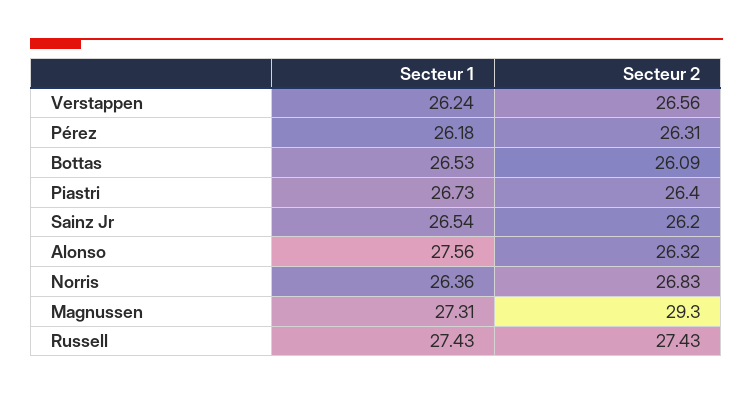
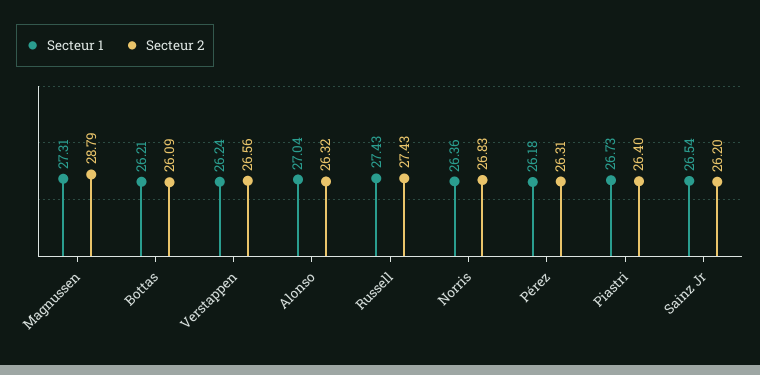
  {
    "Secteur 1": {
      "Verstappen": 26.24,
      "Pérez": 26.18,
-     "Bottas": 26.53,
+     "Bottas": 26.21,
      "Piastri": 26.73,
      "Sainz Jr": 26.54,
-     "Alonso": 27.56,
+     "Alonso": 27.04,
      "Norris": 26.36,
      "Magnussen": 27.31,
      "Russell": 27.43
    },
    "Secteur 2": {
      "Verstappen": 26.56,
      "Pérez": 26.31,
      "Bottas": 26.09,
      "Piastri": 26.4,
      "Sainz Jr": 26.2,
      "Alonso": 26.32,
      "Norris": 26.83,
-     "Magnussen": 29.3,
+     "Magnussen": 28.79,
      "Russell": 27.43
    }
  }

